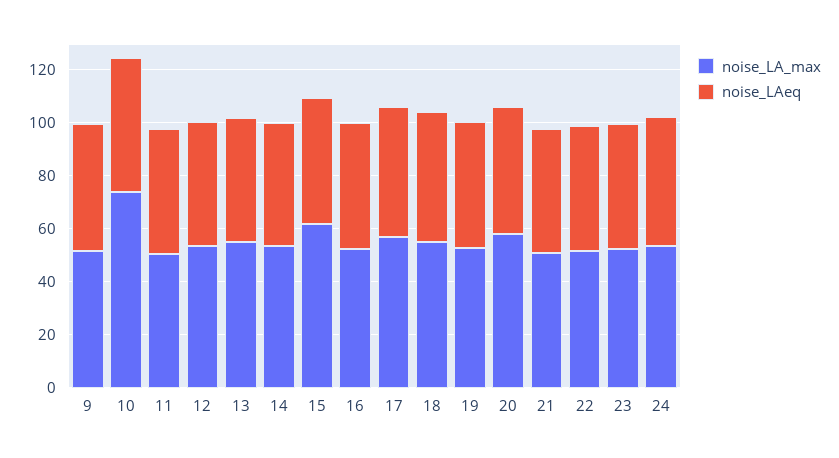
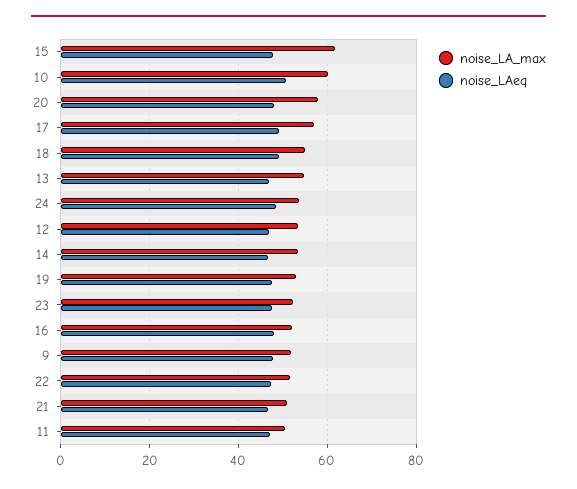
  {
    "noise_LA_max": {
      "9": 52,
-     "10": 75,
+     "10": 60,
      "11": 50,
      "12": 54,
      "13": 54,
      "14": 54,
      "15": 62,
      "16": 52,
      "17": 56,
      "18": 54,
      "19": 52,
      "20": 58,
      "21": 50,
      "22": 52,
      "23": 52,
      "24": 54
    },
    "noise_LAeq": {
      "9": 48,
      "10": 50,
      "11": 48,
      "12": 46,
      "13": 46,
      "14": 46,
      "15": 48,
      "16": 48,
      "17": 50,
      "18": 50,
      "19": 48,
      "20": 48,
      "21": 46,
      "22": 48,
      "23": 48,
      "24": 48
    }
  }

